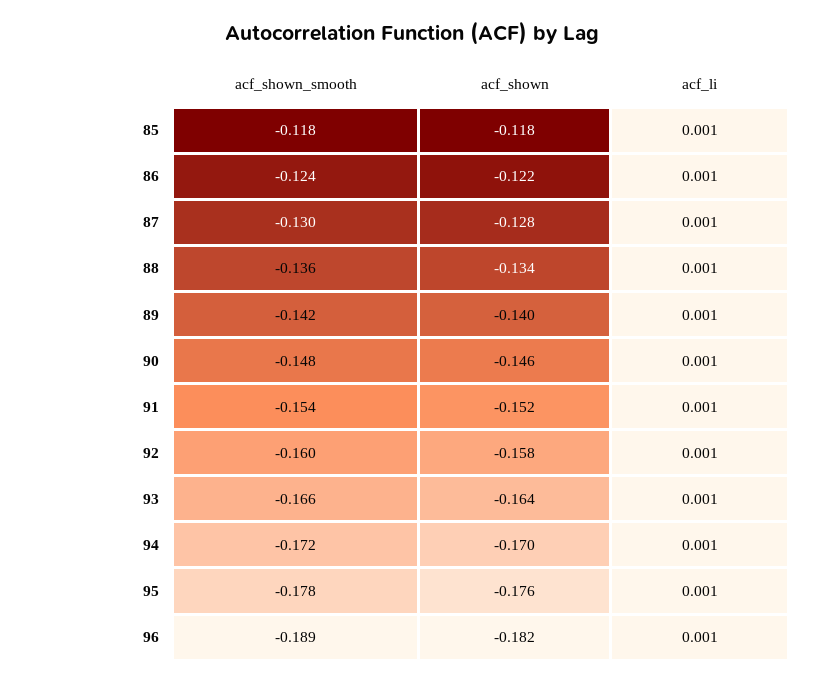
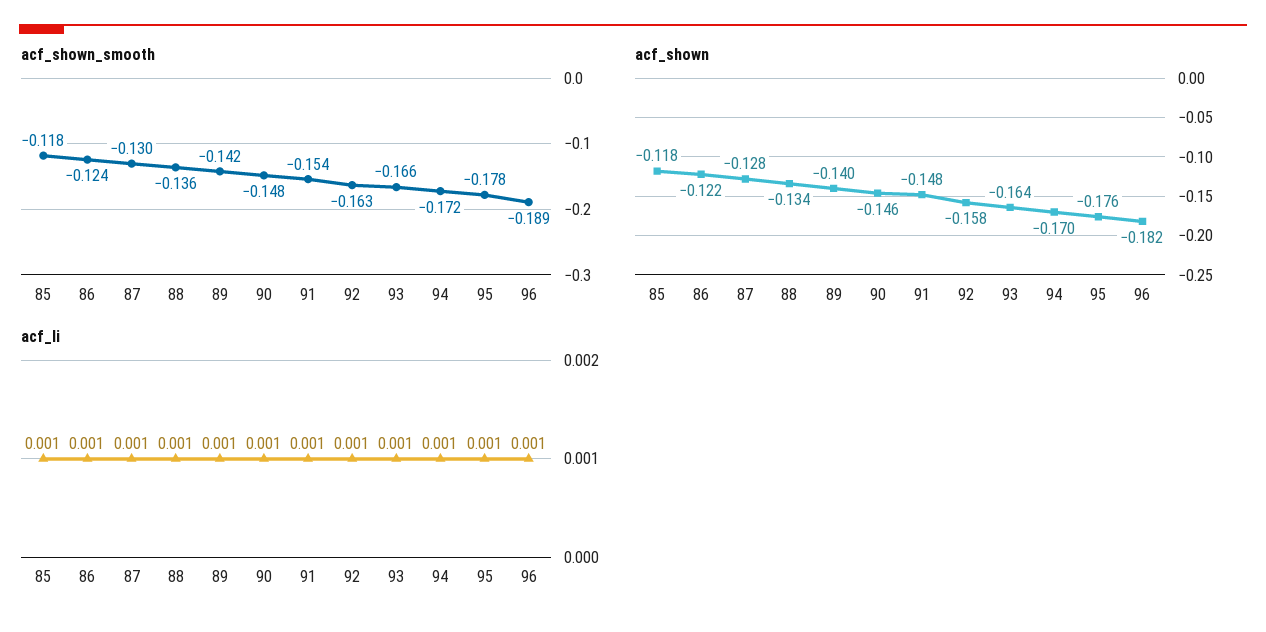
  {
    "acf_shown_smooth": {
      "85": -0.118,
      "86": -0.124,
      "87": -0.13,
      "88": -0.136,
      "89": -0.142,
      "90": -0.148,
      "91": -0.154,
-     "92": -0.16,
+     "92": -0.163,
      "93": -0.166,
      "94": -0.172,
      "95": -0.178,
      "96": -0.189
    },
    "acf_shown": {
      "85": -0.118,
      "86": -0.122,
      "87": -0.128,
      "88": -0.134,
      "89": -0.14,
      "90": -0.146,
-     "91": -0.152,
+     "91": -0.148,
      "92": -0.158,
      "93": -0.164,
      "94": -0.17,
      "95": -0.176,
      "96": -0.182
    },
    "acf_li": {
      "85": 0.001,
      "86": 0.001,
      "87": 0.001,
      "88": 0.001,
      "89": 0.001,
      "90": 0.001,
      "91": 0.001,
      "92": 0.001,
      "93": 0.001,
      "94": 0.001,
      "95": 0.001,
      "96": 0.001
    }
  }

